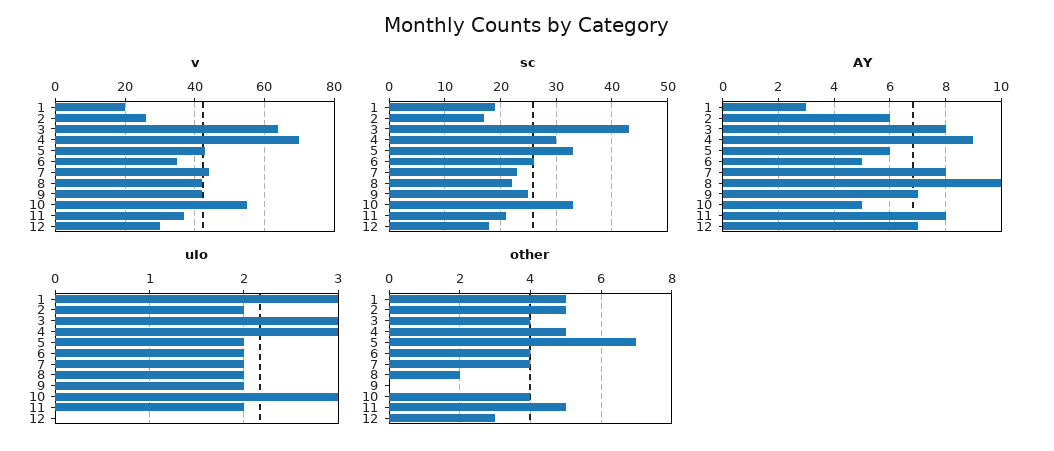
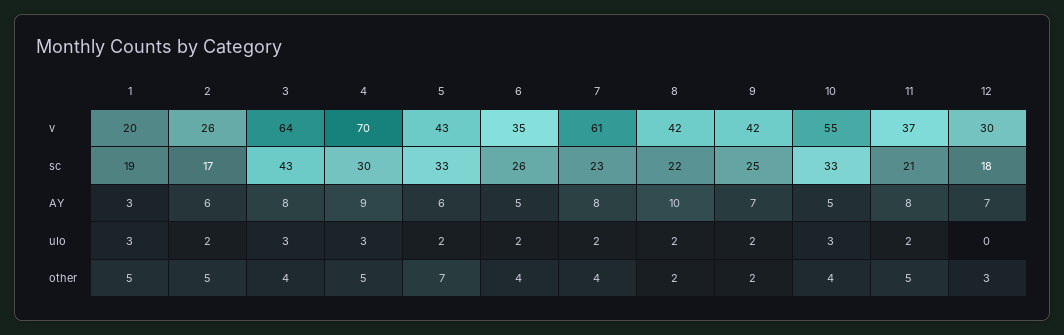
  {
    "v": {
      "1": 20,
      "2": 26,
      "3": 64,
      "4": 70,
      "5": 43,
      "6": 35,
-     "7": 45,
+     "7": 61,
      "8": 42,
      "9": 42,
      "10": 55,
      "11": 37,
      "12": 30
    },
    "sc": {
      "1": 19,
      "2": 17,
      "3": 43,
      "4": 30,
      "5": 33,
      "6": 26,
      "7": 23,
      "8": 22,
      "9": 25,
      "10": 33,
      "11": 21,
      "12": 18
    },
    "AY": {
      "1": 3,
      "2": 6,
      "3": 8,
      "4": 9,
      "5": 6,
      "6": 5,
      "7": 8,
      "8": 10,
      "9": 7,
      "10": 5,
      "11": 8,
      "12": 7
    },
    "uIo": {
      "1": 3,
      "2": 2,
      "3": 3,
      "4": 3,
      "5": 2,
      "6": 2,
      "7": 2,
      "8": 2,
      "9": 2,
      "10": 3,
      "11": 2,
      "12": 0
    },
    "other": {
      "1": 5,
      "2": 5,
      "3": 4,
      "4": 5,
      "5": 7,
      "6": 4,
      "7": 4,
      "8": 2,
-     "9": 0,
+     "9": 2,
      "10": 4,
      "11": 5,
      "12": 3
    }
  }

